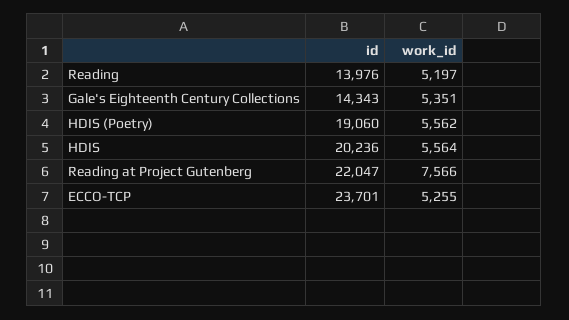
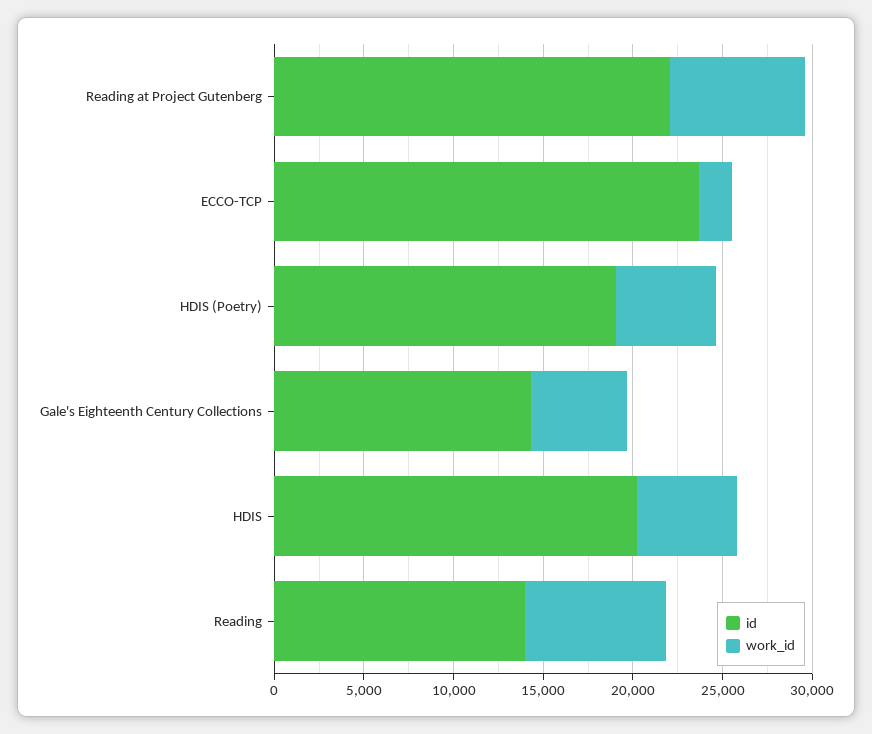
  {
    "id": {
      "Reading": 13976,
      "Gale's Eighteenth Century Collections": 14343,
      "HDIS (Poetry)": 19060,
      "HDIS": 20236,
      "Reading at Project Gutenberg": 22047,
      "ECCO-TCP": 23701
    },
    "work_id": {
-     "Reading": 5197,
+     "Reading": 8000,
      "Gale's Eighteenth Century Collections": 5351,
      "HDIS (Poetry)": 5562,
      "HDIS": 5564,
      "Reading at Project Gutenberg": 7566,
-     "ECCO-TCP": 5255
+     "ECCO-TCP": 2000
    }
  }

